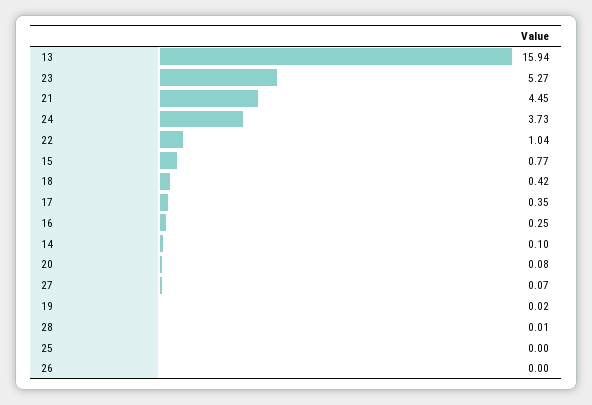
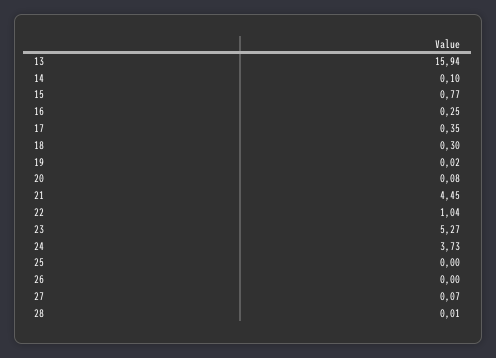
  {
    "13": 15.94,
    "23": 5.27,
    "21": 4.45,
    "24": 3.73,
    "22": 1.04,
    "15": 0.77,
-   "18": 0.42,
+   "18": 0.3,
    "17": 0.35,
    "16": 0.25,
    "14": 0.1,
    "20": 0.08,
    "27": 0.07,
    "19": 0.02,
    "28": 0.01,
    "25": 0,
    "26": 0
  }

